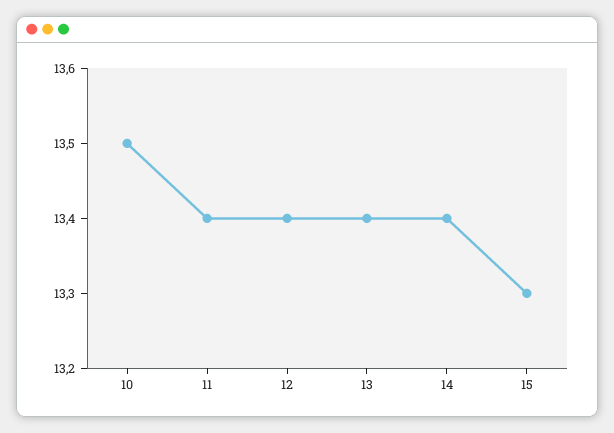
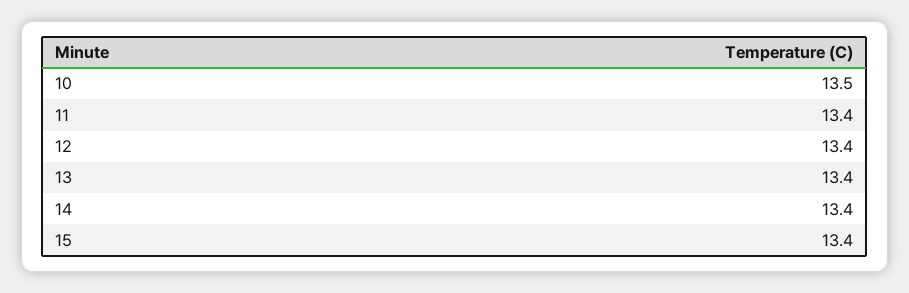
  {
    "10": 13.5,
    "11": 13.4,
    "12": 13.4,
    "13": 13.4,
    "14": 13.4,
-   "15": 13.3
+   "15": 13.4
  }

